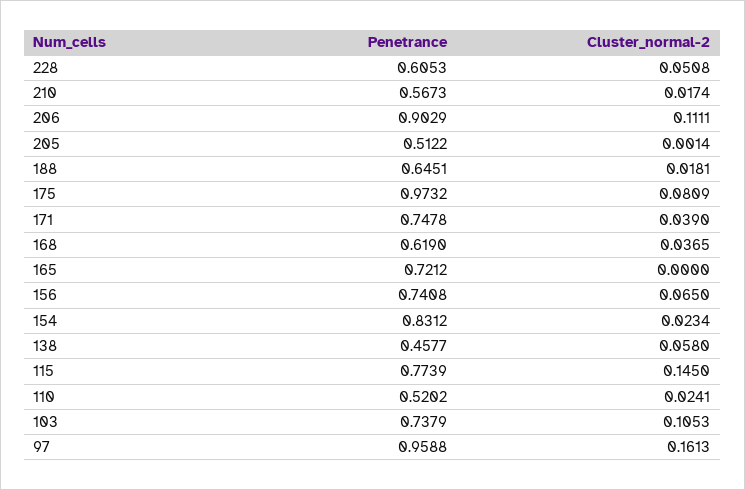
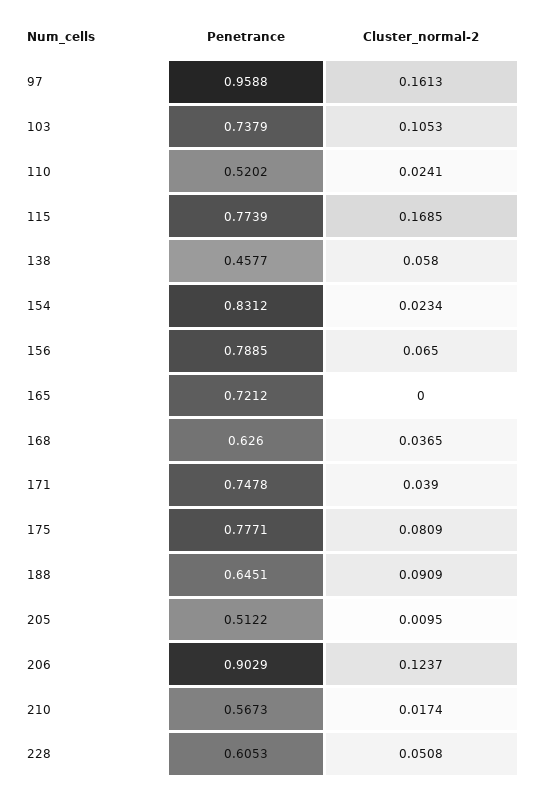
  {
    "Penetrance": {
      "228": 0.6053,
      "210": 0.5673,
      "206": 0.9029,
      "205": 0.5122,
      "188": 0.6451,
-     "175": 0.9732,
+     "175": 0.7771,
      "171": 0.7478,
-     "168": 0.619,
+     "168": 0.626,
      "165": 0.7212,
-     "156": 0.7408,
+     "156": 0.7885,
      "154": 0.8312,
      "138": 0.4577,
      "115": 0.7739,
      "110": 0.5202,
      "103": 0.7379,
      "97": 0.9588
    },
    "Cluster_normal-2": {
      "228": 0.0508,
      "210": 0.0174,
-     "206": 0.1111,
+     "206": 0.1237,
-     "205": 0.0014,
+     "205": 0.0095,
-     "188": 0.0181,
+     "188": 0.0909,
      "175": 0.0809,
      "171": 0.039,
      "168": 0.0365,
      "165": 0,
      "156": 0.065,
      "154": 0.0234,
      "138": 0.058,
-     "115": 0.145,
+     "115": 0.1685,
      "110": 0.0241,
      "103": 0.1053,
      "97": 0.1613
    }
  }

